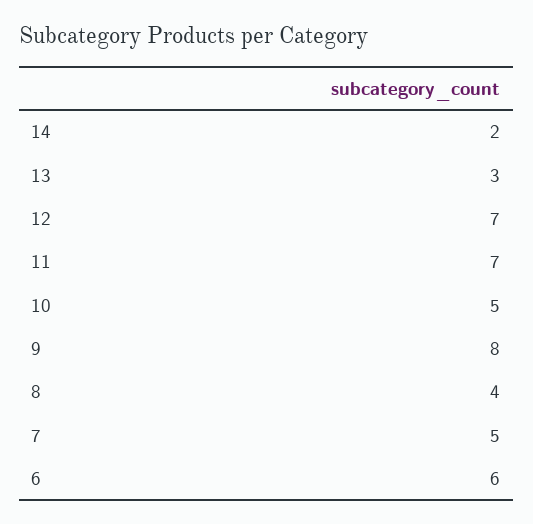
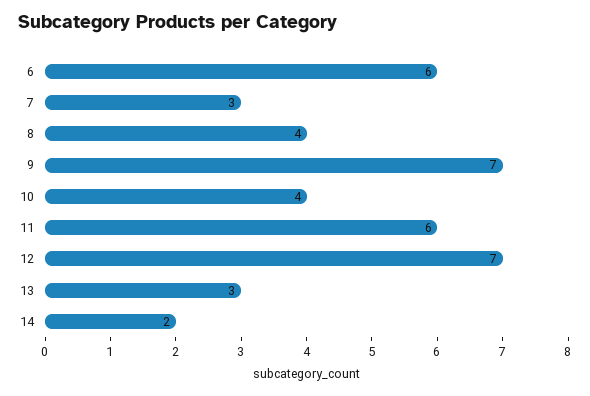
  {
    "14": 2,
    "13": 3,
    "12": 7,
-   "11": 7,
+   "11": 6,
-   "10": 5,
+   "10": 4,
-   "9": 8,
+   "9": 7,
    "8": 4,
-   "7": 5,
+   "7": 3,
    "6": 6
  }

